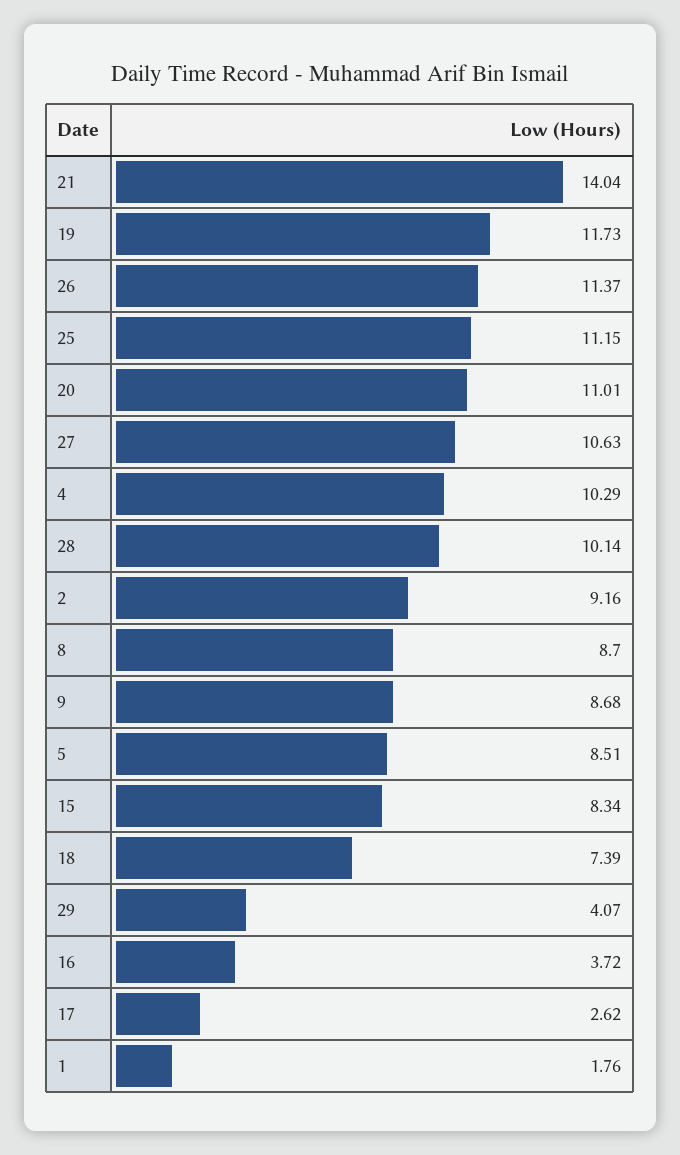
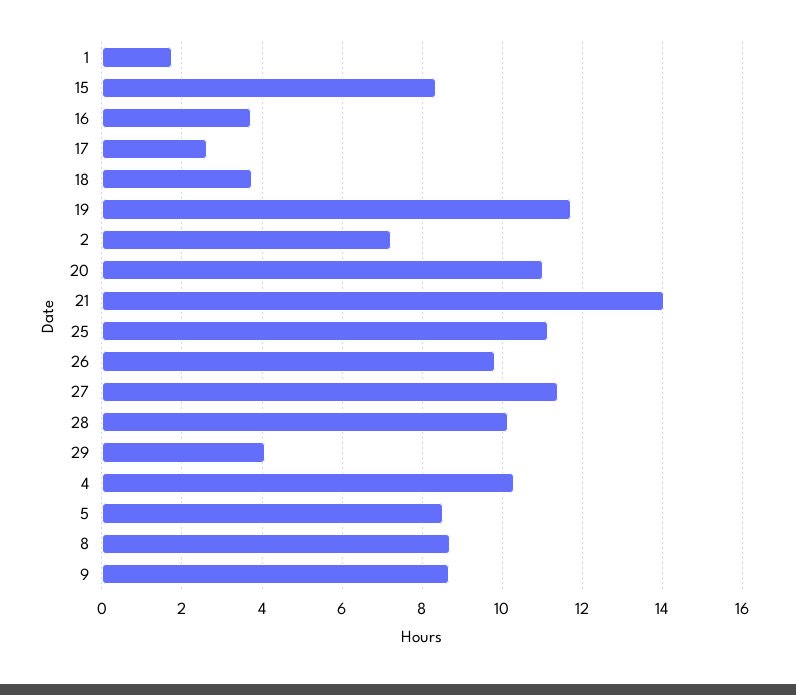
  {
    "21": 14.04,
    "19": 11.73,
-   "26": 11.37,
+   "26": 9.8,
    "25": 11.15,
    "20": 11.01,
-   "27": 10.63,
+   "27": 11.4,
    "4": 10.29,
    "28": 10.14,
-   "2": 9.16,
+   "2": 7.2,
    "8": 8.7,
    "9": 8.68,
    "5": 8.51,
    "15": 8.34,
-   "18": 7.39,
+   "18": 3.8,
    "29": 4.07,
    "16": 3.72,
    "17": 2.62,
    "1": 1.76
  }

